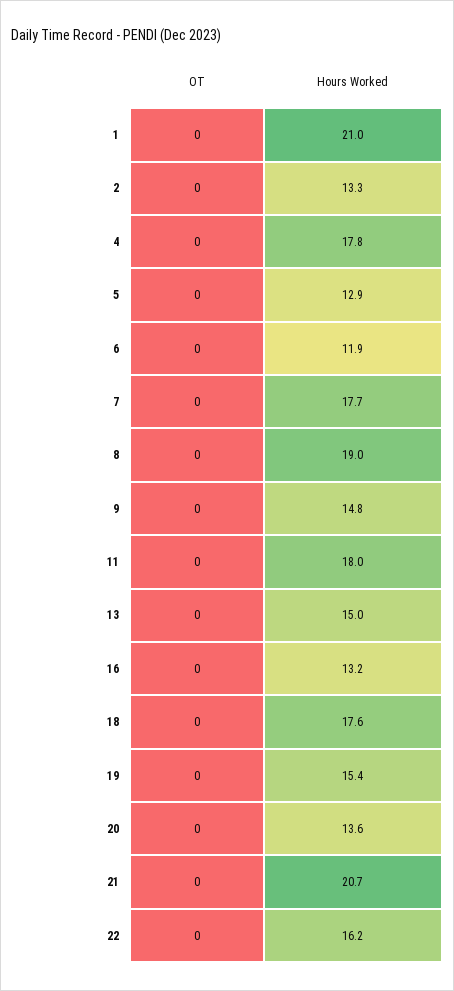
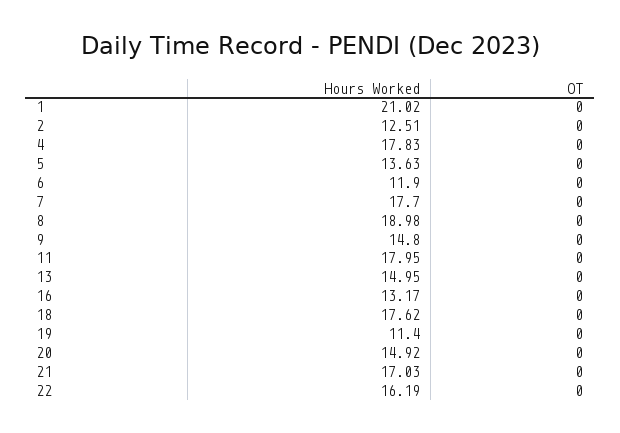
  {
    "OT": {
      "1": 0,
      "2": 0,
      "4": 0,
      "5": 0,
      "6": 0,
      "7": 0,
      "8": 0,
      "9": 0,
      "11": 0,
      "13": 0,
      "16": 0,
      "18": 0,
      "19": 0,
      "20": 0,
      "21": 0,
      "22": 0
    },
    "Hours Worked": {
      "1": 21.02,
-     "2": 13.3,
+     "2": 12.51,
      "4": 17.83,
-     "5": 12.9,
+     "5": 13.63,
      "6": 11.9,
      "7": 17.7,
      "8": 18.98,
      "9": 14.8,
      "11": 17.95,
      "13": 14.95,
      "16": 13.17,
      "18": 17.62,
-     "19": 15.4,
+     "19": 11.4,
-     "20": 13.6,
+     "20": 14.92,
-     "21": 20.7,
+     "21": 17.03,
      "22": 16.19
    }
  }

